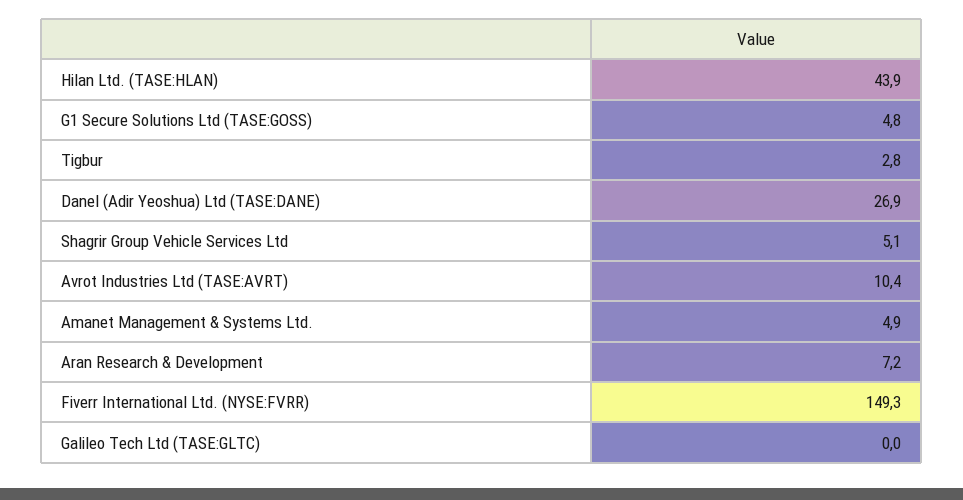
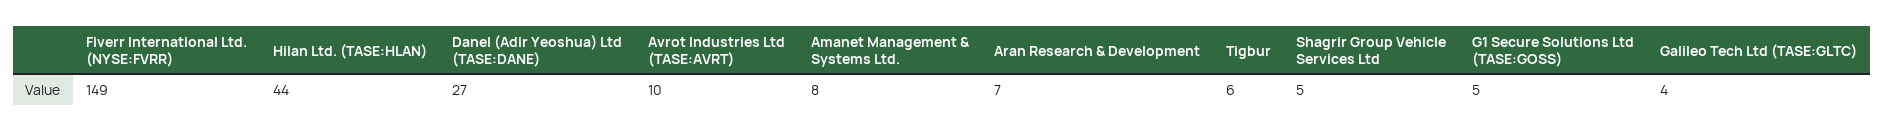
  {
    "Hilan Ltd. (TASE:HLAN)": 43.9,
    "G1 Secure Solutions Ltd (TASE:GOSS)": 4.8,
-   "Tigbur": 2.8,
+   "Tigbur": 6,
    "Danel (Adir Yeoshua) Ltd (TASE:DANE)": 26.9,
    "Shagrir Group Vehicle Services Ltd": 5.1,
    "Avrot Industries Ltd (TASE:AVRT)": 10.4,
-   "Amanet Management & Systems Ltd.": 4.9,
+   "Amanet Management & Systems Ltd.": 8,
    "Aran Research & Development": 7.2,
    "Fiverr International Ltd. (NYSE:FVRR)": 149.3,
-   "Galileo Tech Ltd (TASE:GLTC)": 0
+   "Galileo Tech Ltd (TASE:GLTC)": 4
  }

